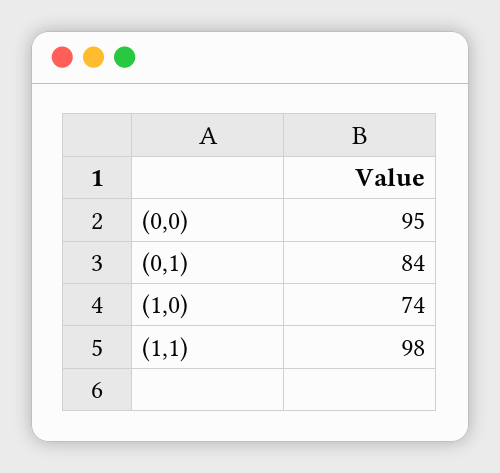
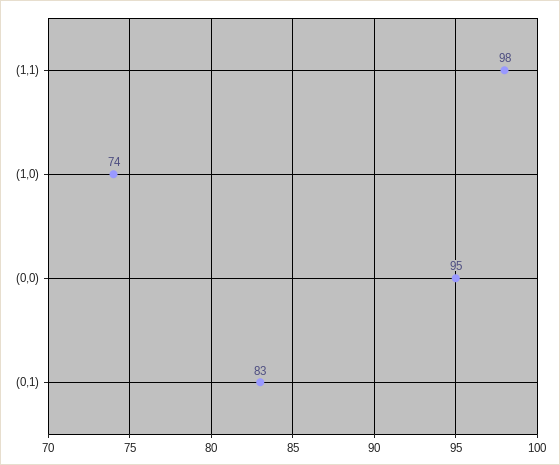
  {
    "(0,0)": 95,
-   "(0,1)": 84,
+   "(0,1)": 83,
    "(1,0)": 74,
    "(1,1)": 98
  }

